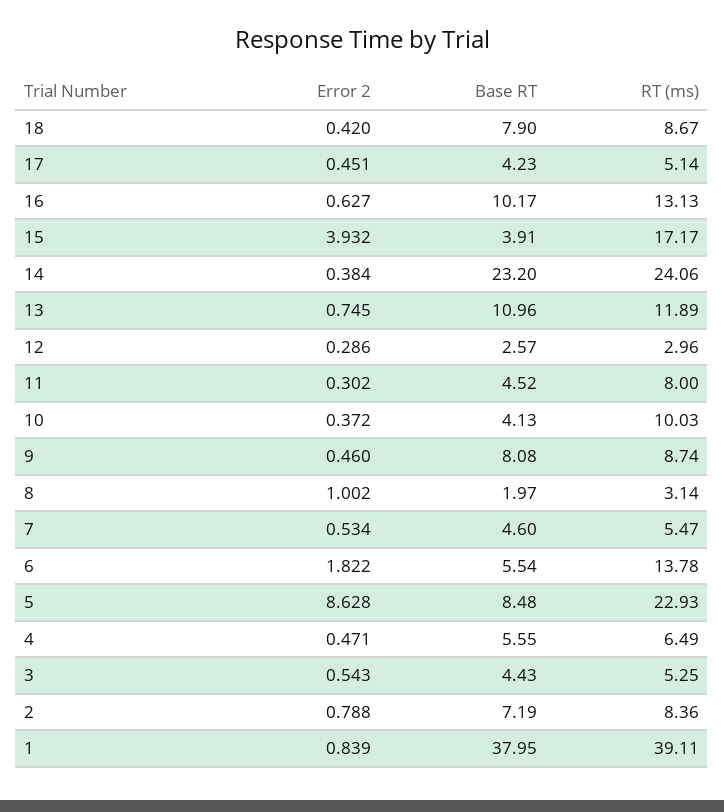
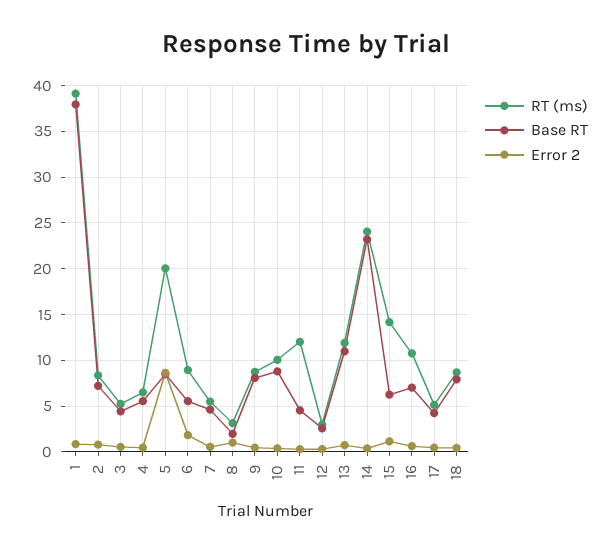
  {
    "Error 2": {
      "18": 0.42,
      "17": 0.451,
      "16": 0.627,
-     "15": 3.932,
+     "15": 1,
      "14": 0.384,
      "13": 0.745,
      "12": 0.286,
      "11": 0.302,
      "10": 0.372,
      "9": 0.46,
      "8": 1.002,
      "7": 0.534,
      "6": 1.822,
      "5": 8.628,
      "4": 0.471,
      "3": 0.543,
      "2": 0.788,
      "1": 0.839
    },
    "Base RT": {
      "18": 7.9,
      "17": 4.23,
-     "16": 10.17,
+     "16": 7,
-     "15": 3.91,
+     "15": 6,
      "14": 23.2,
      "13": 10.96,
      "12": 2.57,
      "11": 4.52,
-     "10": 4.13,
+     "10": 9,
      "9": 8.08,
      "8": 1.97,
      "7": 4.6,
      "6": 5.54,
      "5": 8.48,
      "4": 5.55,
      "3": 4.43,
      "2": 7.19,
      "1": 37.95
    },
    "RT (ms)": {
      "18": 8.67,
      "17": 5.14,
-     "16": 13.13,
+     "16": 11,
-     "15": 17.17,
+     "15": 14,
      "14": 24.06,
      "13": 11.89,
      "12": 2.96,
-     "11": 8,
+     "11": 12,
      "10": 10.03,
      "9": 8.74,
      "8": 3.14,
      "7": 5.47,
-     "6": 13.78,
+     "6": 9,
-     "5": 22.93,
+     "5": 20,
      "4": 6.49,
      "3": 5.25,
      "2": 8.36,
      "1": 39.11
    }
  }

